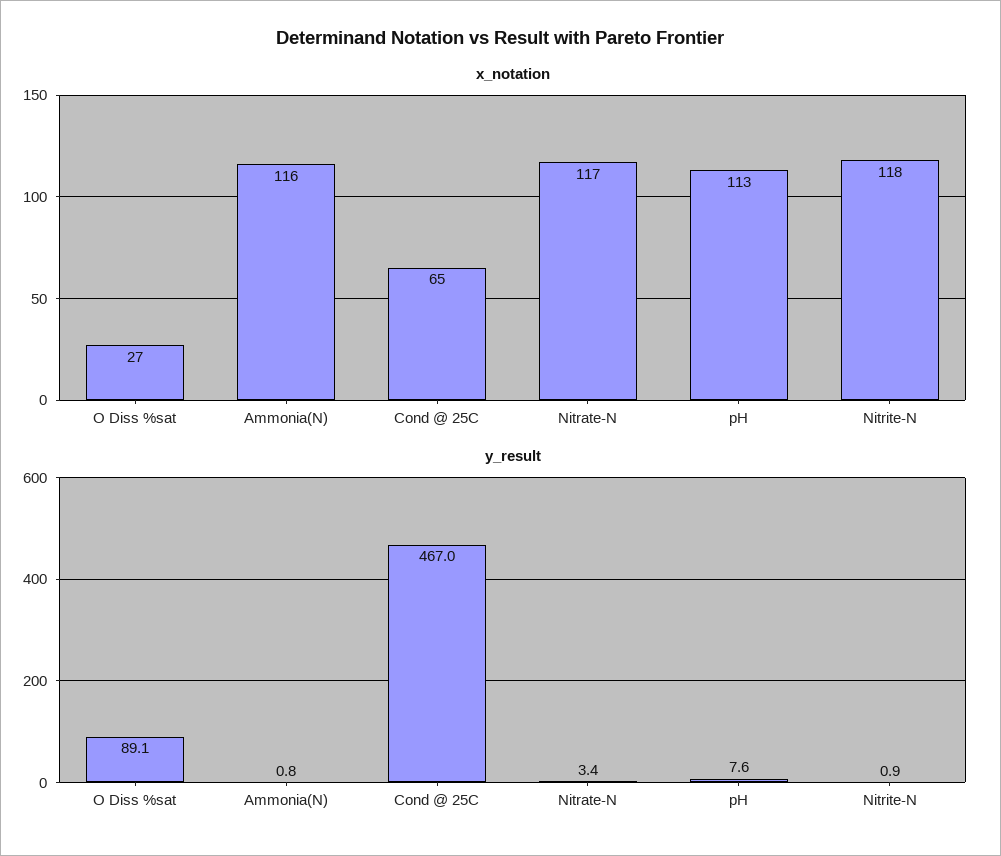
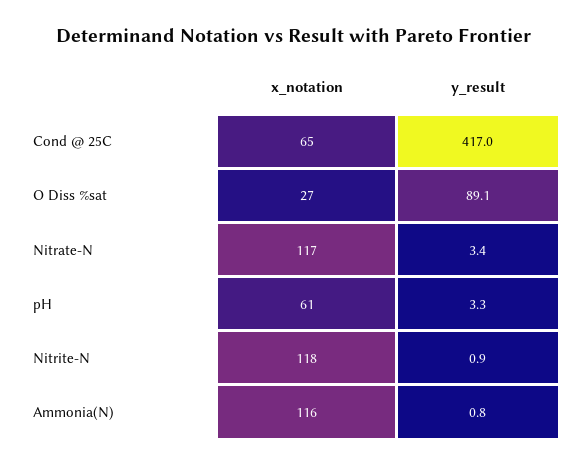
  {
    "x_notation": {
      "O Diss %sat": 27,
      "Ammonia(N)": 116,
      "Cond @ 25C": 65,
      "Nitrate-N": 117,
-     "pH": 113,
+     "pH": 61,
      "Nitrite-N": 118
    },
    "y_result": {
      "O Diss %sat": 89.1,
      "Ammonia(N)": 0.8,
-     "Cond @ 25C": 467,
+     "Cond @ 25C": 417,
      "Nitrate-N": 3.4,
-     "pH": 7.6,
+     "pH": 3.3,
      "Nitrite-N": 0.9
    }
  }

